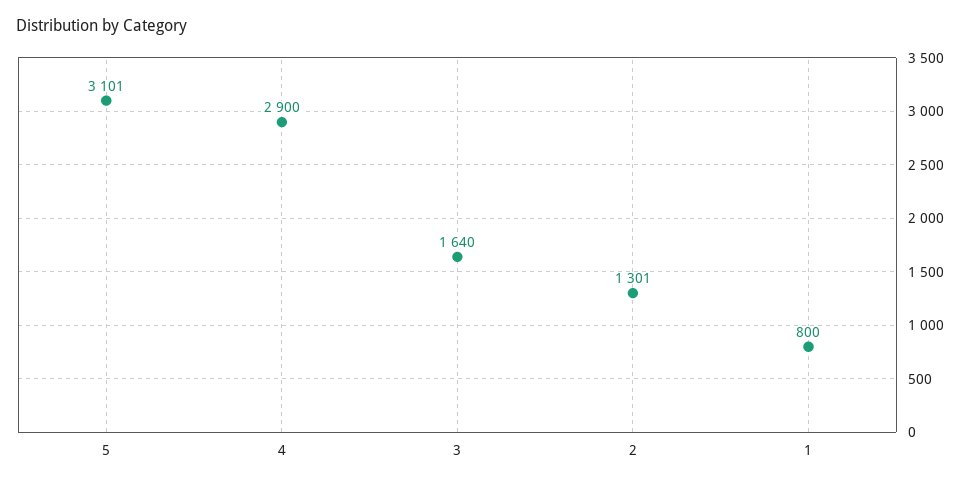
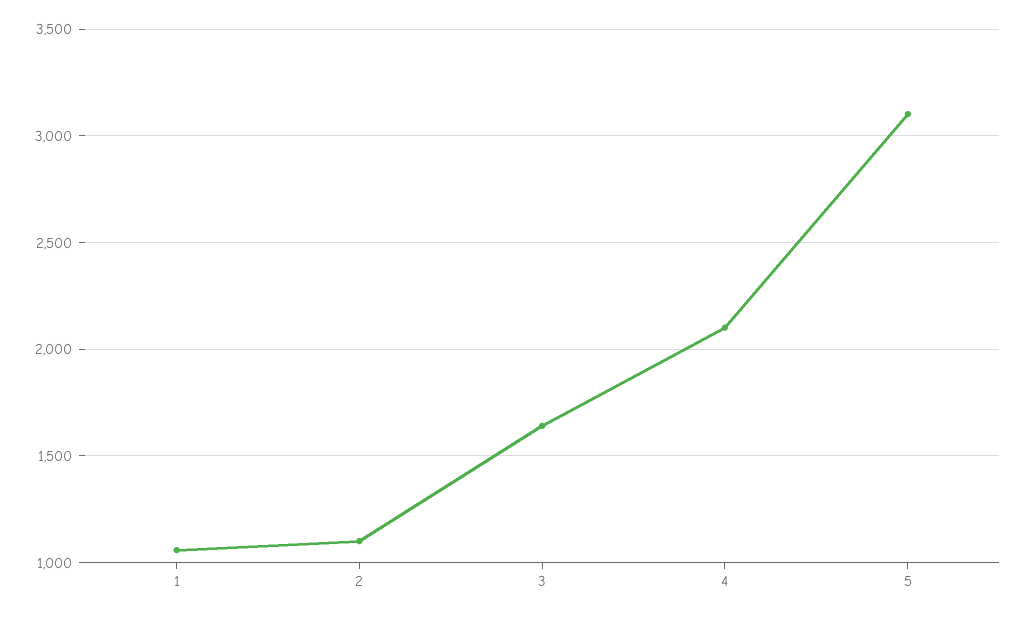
  {
    "5": 3101,
-   "4": 2900,
+   "4": 2100,
    "3": 1640,
-   "2": 1301,
+   "2": 1100,
-   "1": 800
+   "1": 1050
  }

